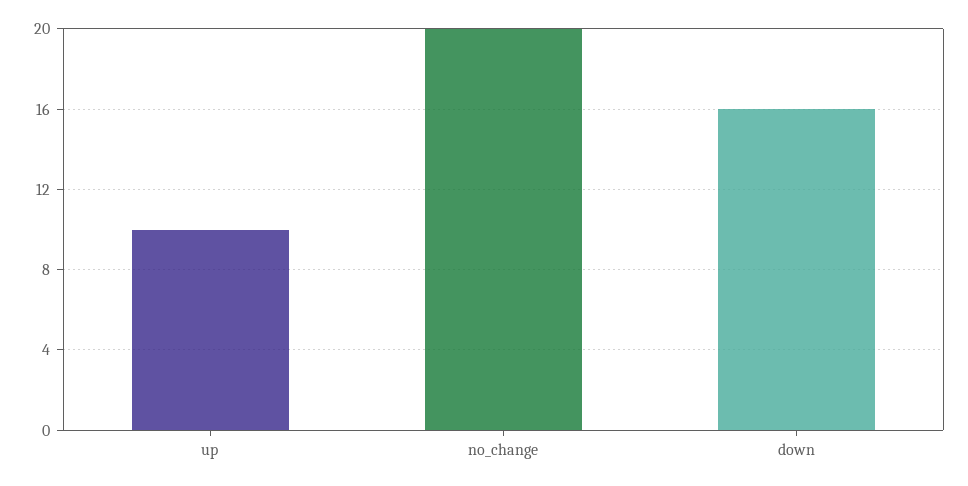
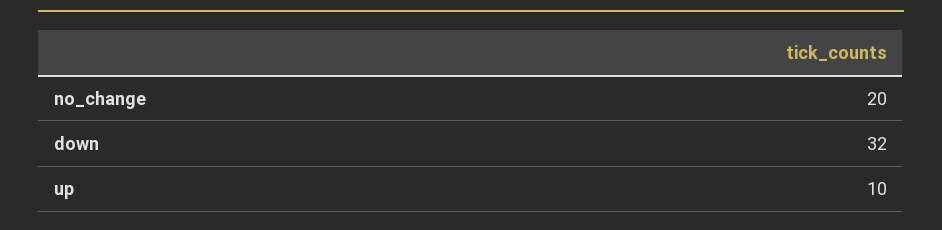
  {
    "up": 10,
    "no_change": 20,
-   "down": 16
+   "down": 32
  }

